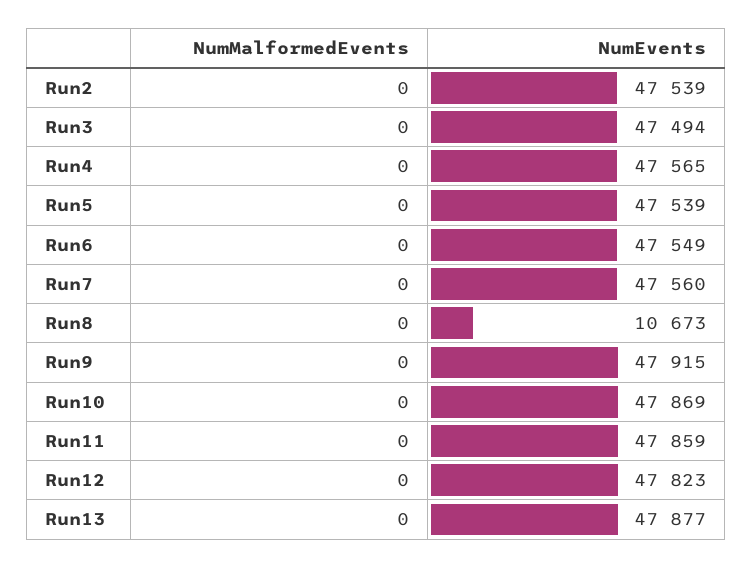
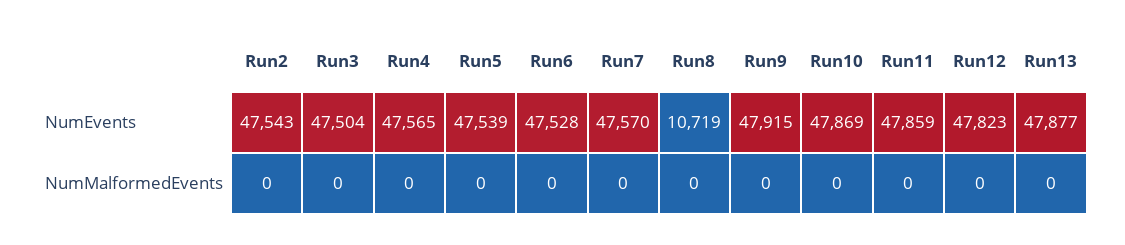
  {
    "NumMalformedEvents": {
      "Run2": 0,
      "Run3": 0,
      "Run4": 0,
      "Run5": 0,
      "Run6": 0,
      "Run7": 0,
      "Run8": 0,
      "Run9": 0,
      "Run10": 0,
      "Run11": 0,
      "Run12": 0,
      "Run13": 0
    },
    "NumEvents": {
-     "Run2": 47539,
+     "Run2": 47543,
-     "Run3": 47494,
+     "Run3": 47504,
      "Run4": 47565,
      "Run5": 47539,
-     "Run6": 47549,
+     "Run6": 47528,
-     "Run7": 47560,
+     "Run7": 47570,
-     "Run8": 10673,
+     "Run8": 10719,
      "Run9": 47915,
      "Run10": 47869,
      "Run11": 47859,
      "Run12": 47823,
      "Run13": 47877
    }
  }

